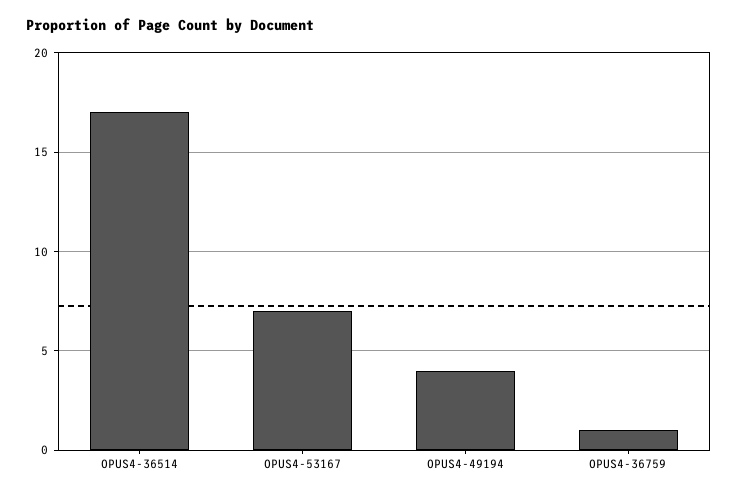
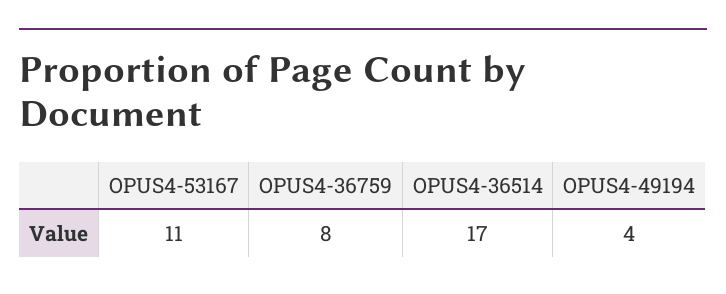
  {
    "OPUS4-36514": 17,
-   "OPUS4-53167": 7,
+   "OPUS4-53167": 11,
    "OPUS4-49194": 4,
-   "OPUS4-36759": 1
+   "OPUS4-36759": 8
  }

